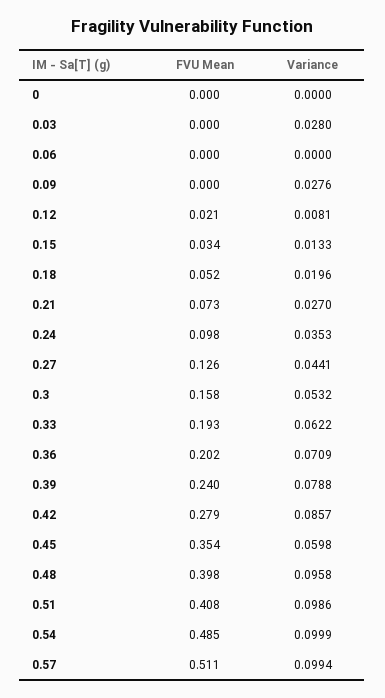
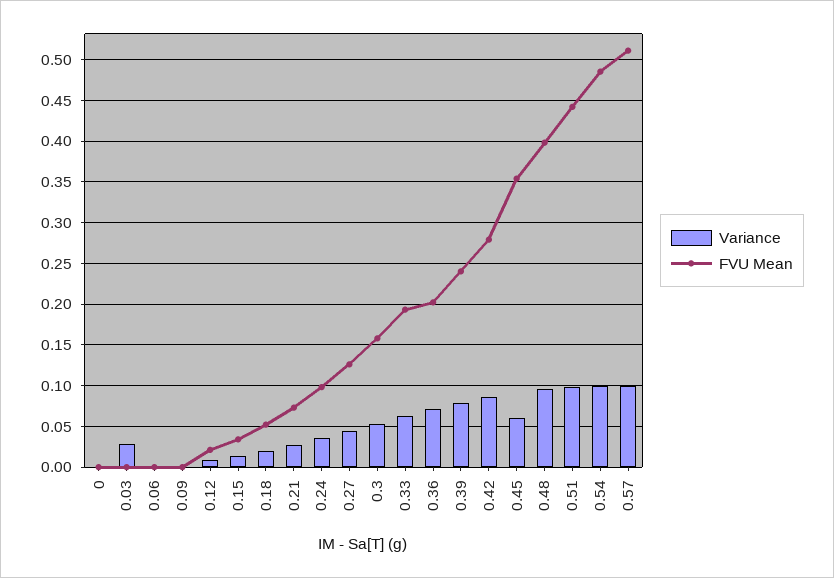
  {
    "FVU Mean": {
      "0": 0,
      "0.03": 0,
      "0.06": 0,
      "0.09": 0,
      "0.12": 0.021,
      "0.15": 0.034,
      "0.18": 0.052,
      "0.21": 0.073,
      "0.24": 0.098,
      "0.27": 0.126,
      "0.3": 0.158,
      "0.33": 0.193,
      "0.36": 0.202,
      "0.39": 0.24,
      "0.42": 0.279,
      "0.45": 0.354,
      "0.48": 0.398,
-     "0.51": 0.408,
+     "0.51": 0.44,
      "0.54": 0.485,
      "0.57": 0.511
    },
    "Variance": {
      "0": 0,
      "0.03": 0.028,
      "0.06": 0,
-     "0.09": 0.0276,
+     "0.09": 0,
      "0.12": 0.0081,
      "0.15": 0.0133,
      "0.18": 0.0196,
      "0.21": 0.027,
      "0.24": 0.0353,
      "0.27": 0.0441,
      "0.3": 0.0532,
      "0.33": 0.0622,
      "0.36": 0.0709,
      "0.39": 0.0788,
      "0.42": 0.0857,
      "0.45": 0.0598,
      "0.48": 0.0958,
      "0.51": 0.0986,
      "0.54": 0.0999,
      "0.57": 0.0994
    }
  }

